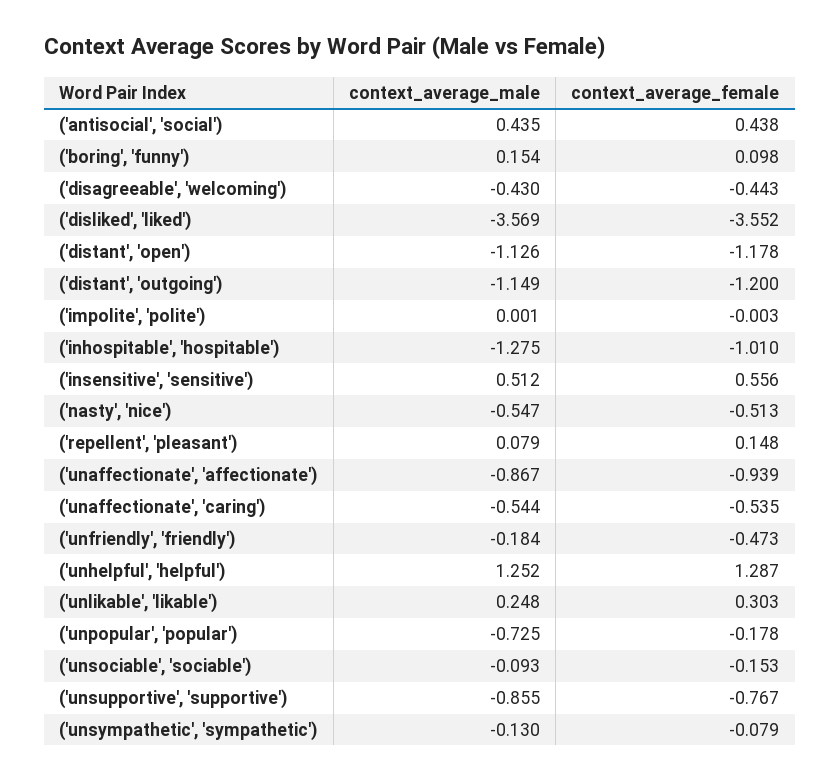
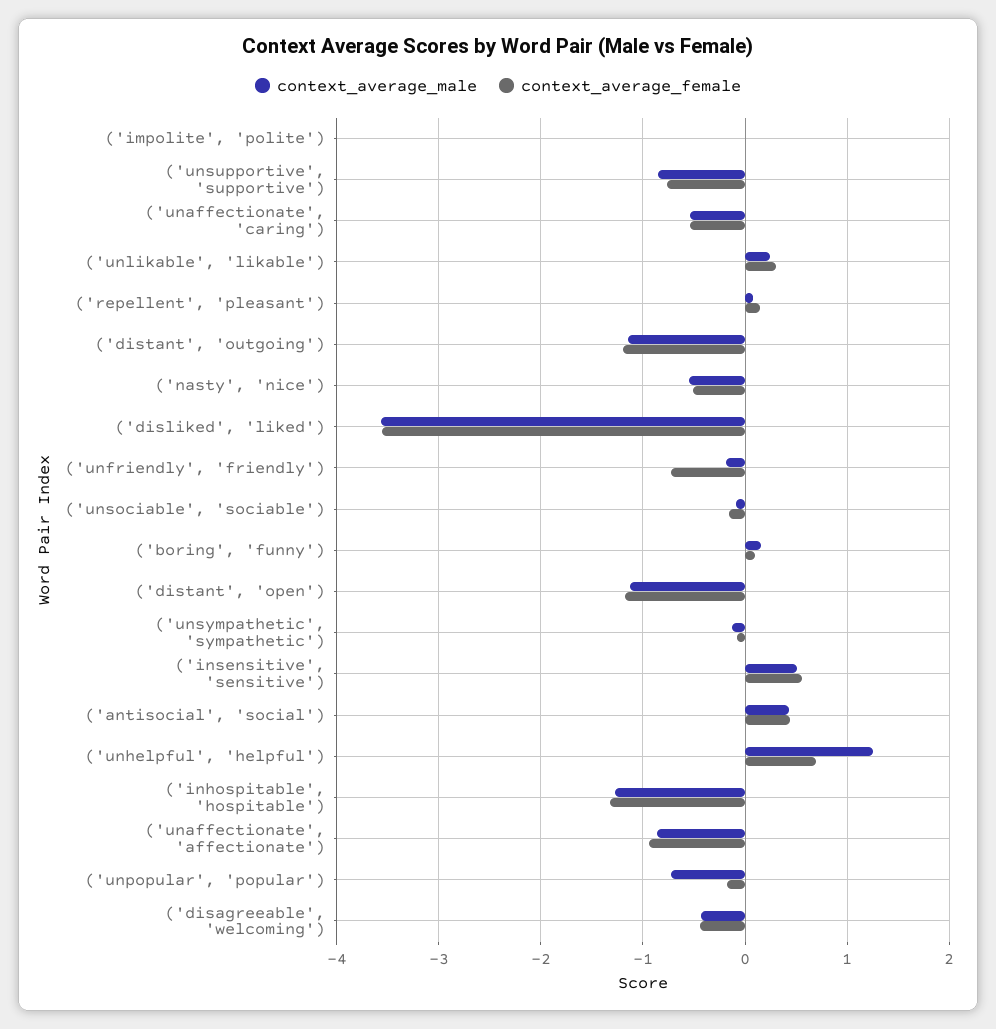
  {
    "context_average_male": {
      "('antisocial', 'social')": 0.435,
      "('boring', 'funny')": 0.154,
      "('disagreeable', 'welcoming')": -0.43,
      "('disliked', 'liked')": -3.569,
      "('distant', 'open')": -1.126,
      "('distant', 'outgoing')": -1.149,
      "('impolite', 'polite')": 0.001,
      "('inhospitable', 'hospitable')": -1.275,
      "('insensitive', 'sensitive')": 0.512,
      "('nasty', 'nice')": -0.547,
      "('repellent', 'pleasant')": 0.079,
      "('unaffectionate', 'affectionate')": -0.867,
      "('unaffectionate', 'caring')": -0.544,
      "('unfriendly', 'friendly')": -0.184,
      "('unhelpful', 'helpful')": 1.252,
      "('unlikable', 'likable')": 0.248,
      "('unpopular', 'popular')": -0.725,
      "('unsociable', 'sociable')": -0.093,
      "('unsupportive', 'supportive')": -0.855,
      "('unsympathetic', 'sympathetic')": -0.13
    },
    "context_average_female": {
      "('antisocial', 'social')": 0.438,
      "('boring', 'funny')": 0.098,
      "('disagreeable', 'welcoming')": -0.443,
      "('disliked', 'liked')": -3.552,
      "('distant', 'open')": -1.178,
      "('distant', 'outgoing')": -1.2,
      "('impolite', 'polite')": -0.003,
-     "('inhospitable', 'hospitable')": -1.01,
+     "('inhospitable', 'hospitable')": -1.3,
      "('insensitive', 'sensitive')": 0.556,
      "('nasty', 'nice')": -0.513,
      "('repellent', 'pleasant')": 0.148,
      "('unaffectionate', 'affectionate')": -0.939,
      "('unaffectionate', 'caring')": -0.535,
-     "('unfriendly', 'friendly')": -0.473,
+     "('unfriendly', 'friendly')": -0.7,
-     "('unhelpful', 'helpful')": 1.287,
+     "('unhelpful', 'helpful')": 0.7,
      "('unlikable', 'likable')": 0.303,
      "('unpopular', 'popular')": -0.178,
      "('unsociable', 'sociable')": -0.153,
      "('unsupportive', 'supportive')": -0.767,
      "('unsympathetic', 'sympathetic')": -0.079
    }
  }

